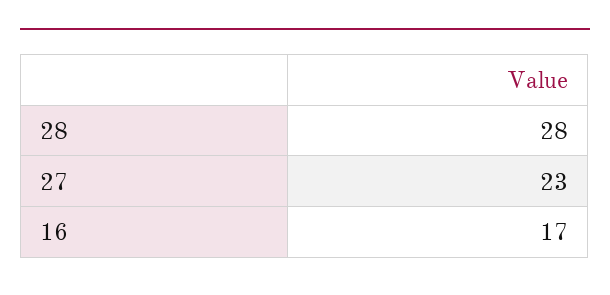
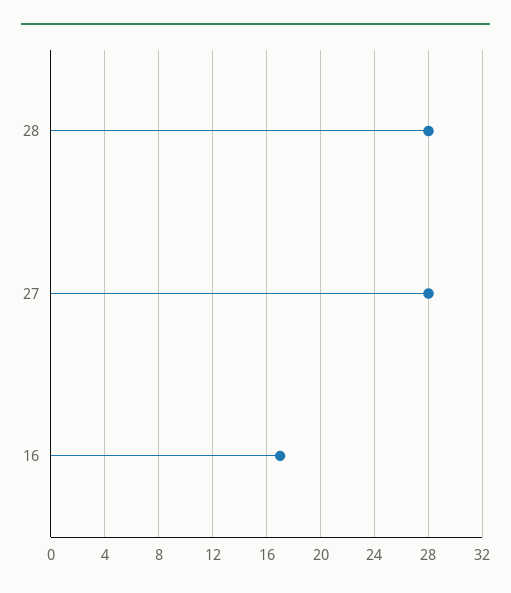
  {
    "28": 28,
-   "27": 23,
+   "27": 28,
    "16": 17
  }

